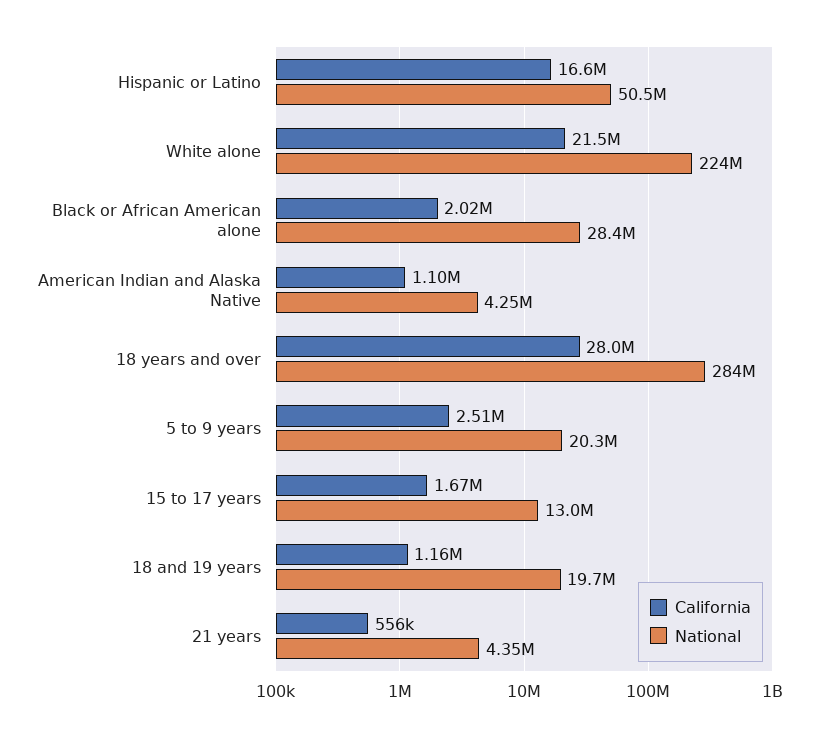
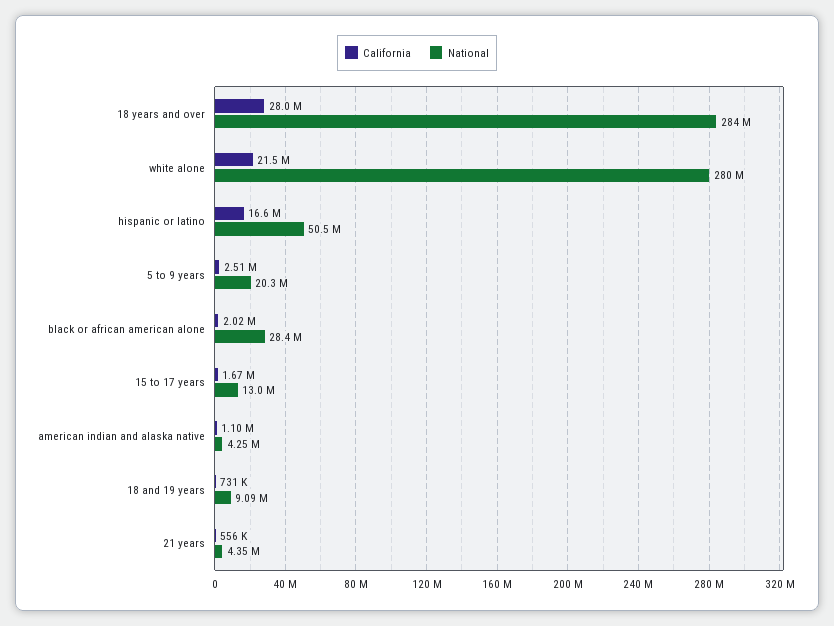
  {
    "California": {
      "Hispanic or Latino": 16600000,
      "White alone": 21500000,
      "Black or African American alone": 2020000,
      "American Indian and Alaska Native": 1100000,
      "18 years and over": 28000000,
      "5 to 9 years": 2510000,
      "15 to 17 years": 1670000,
-     "18 and 19 years": 1160000,
+     "18 and 19 years": 731000,
      "21 years": 556000
    },
    "National": {
      "Hispanic or Latino": 50500000,
-     "White alone": 224000000,
+     "White alone": 280000000,
      "Black or African American alone": 28400000,
      "American Indian and Alaska Native": 4250000,
      "18 years and over": 284000000,
      "5 to 9 years": 20300000,
      "15 to 17 years": 13000000,
-     "18 and 19 years": 19700000,
+     "18 and 19 years": 9090000,
      "21 years": 4350000
    }
  }

